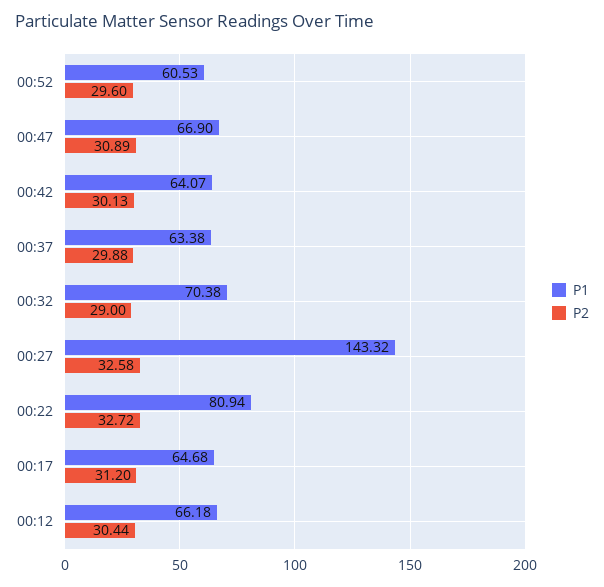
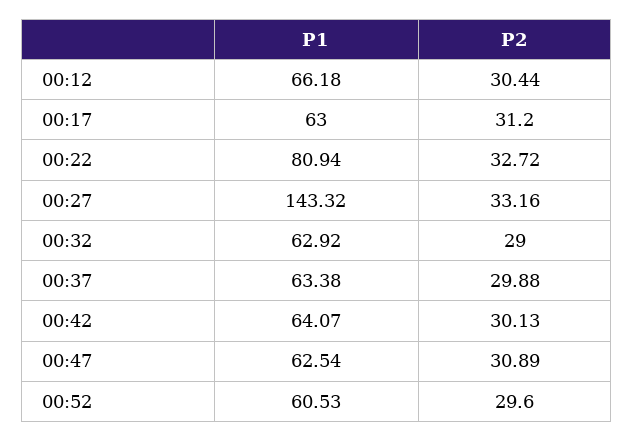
  {
    "P1": {
      "00:52": 60.53,
-     "00:47": 66.9,
+     "00:47": 62.54,
      "00:42": 64.07,
      "00:37": 63.38,
-     "00:32": 70.38,
+     "00:32": 62.92,
      "00:27": 143.32,
      "00:22": 80.94,
-     "00:17": 64.68,
+     "00:17": 63,
      "00:12": 66.18
    },
    "P2": {
      "00:52": 29.6,
      "00:47": 30.89,
      "00:42": 30.13,
      "00:37": 29.88,
      "00:32": 29,
-     "00:27": 32.58,
+     "00:27": 33.16,
      "00:22": 32.72,
      "00:17": 31.2,
      "00:12": 30.44
    }
  }

